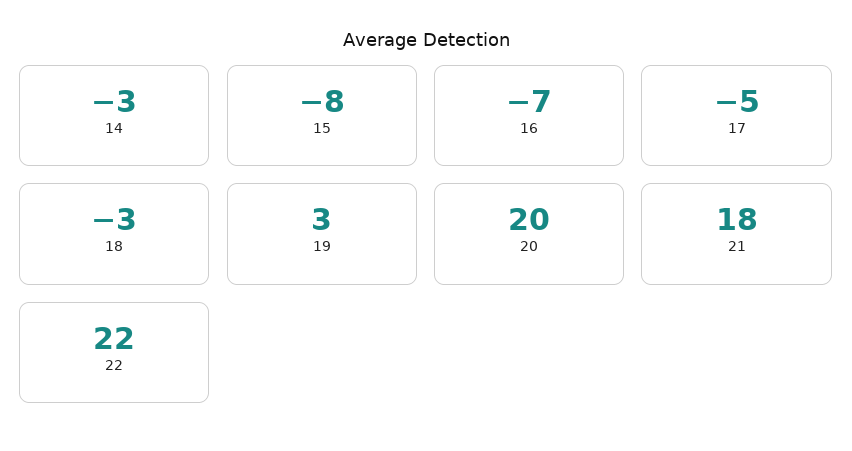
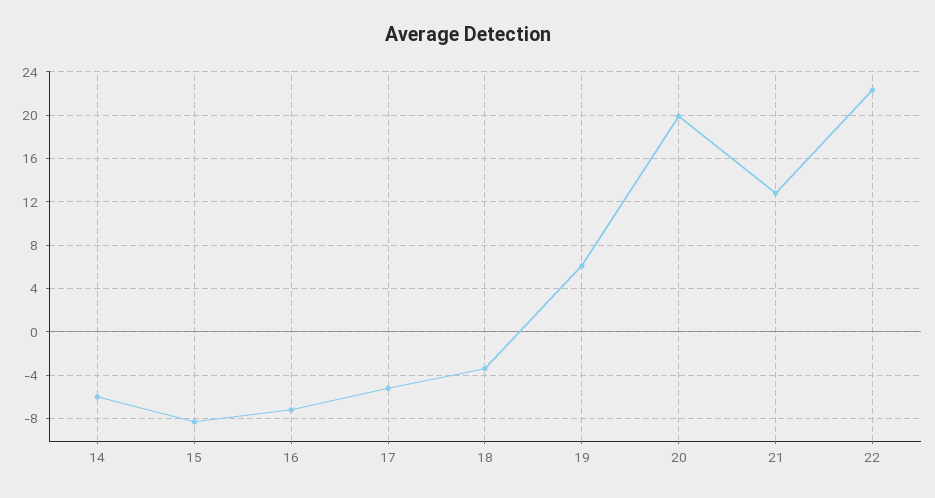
  {
-   "14": -3,
+   "14": -6,
    "15": -8,
    "16": -7,
    "17": -5,
    "18": -3,
-   "19": 3,
+   "19": 6,
    "20": 20,
-   "21": 18,
+   "21": 13,
    "22": 22
  }

